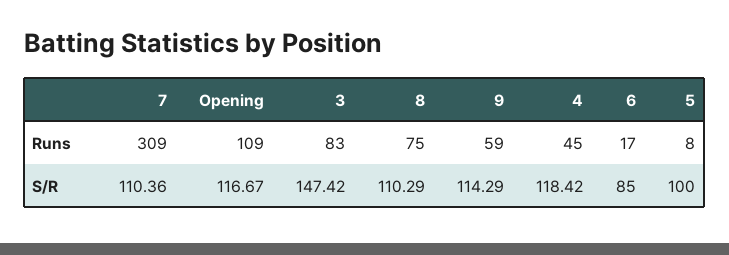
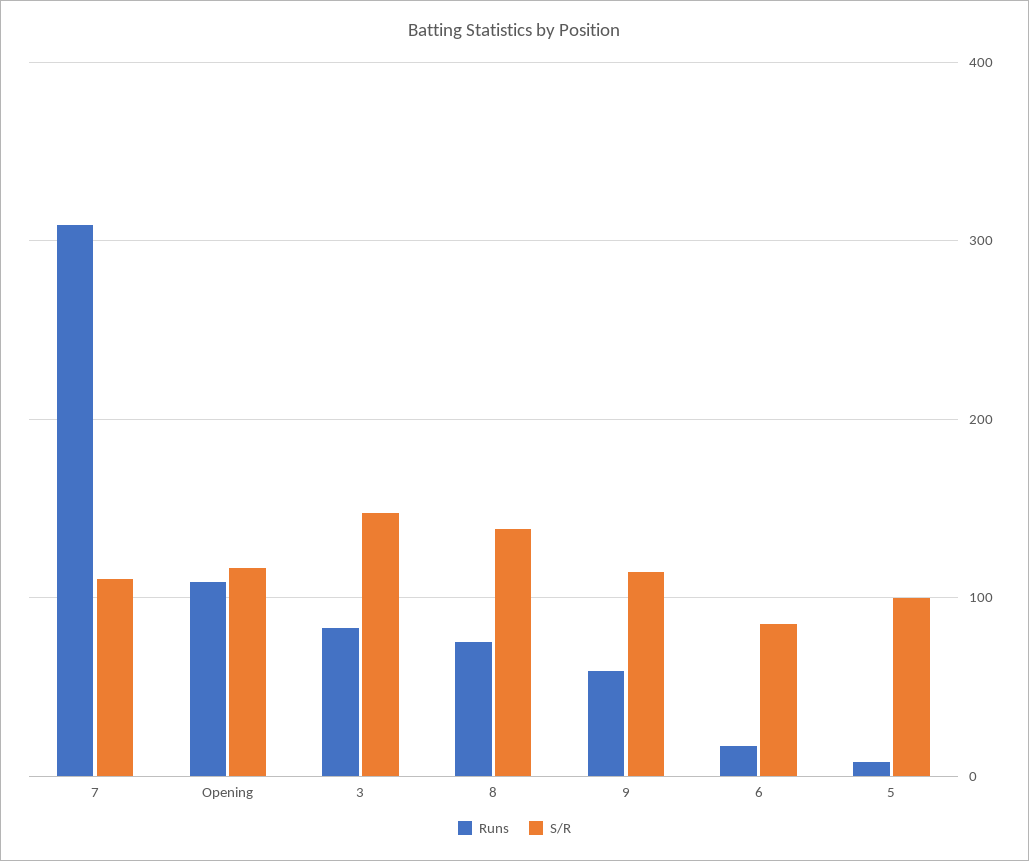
  {
    "Runs": {
      "7": 309,
      "Opening": 109,
      "3": 83,
      "8": 75,
      "9": 59,
-     "4": 45,
      "6": 17,
      "5": 8
    },
    "S/R": {
      "7": 110.36,
      "Opening": 116.67,
      "3": 147.42,
-     "8": 110.29,
+     "8": 140,
      "9": 114.29,
-     "4": 118.42,
      "6": 85,
      "5": 100
    }
  }

